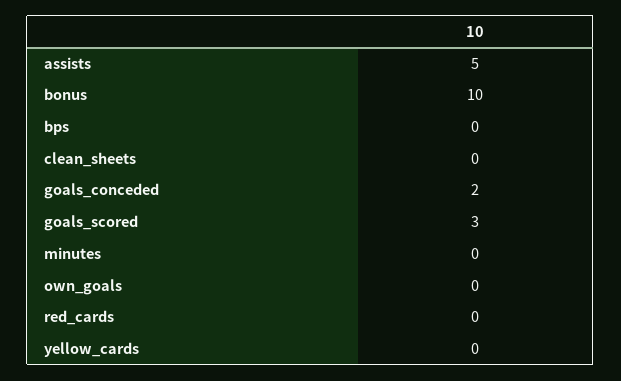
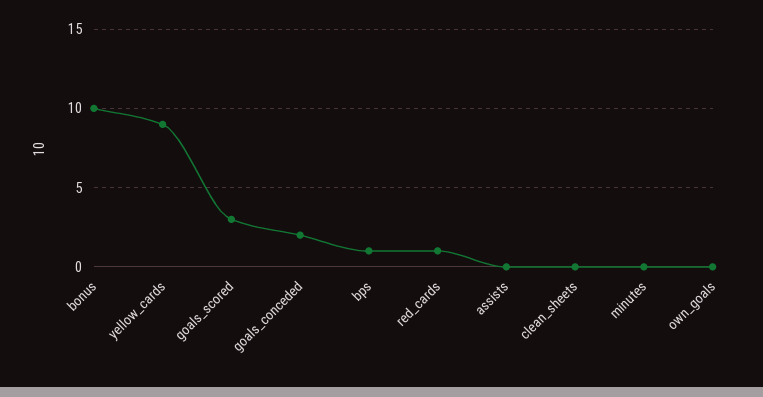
  {
-   "assists": 5,
+   "assists": 0,
    "bonus": 10,
-   "bps": 0,
+   "bps": 1,
    "clean_sheets": 0,
    "goals_conceded": 2,
    "goals_scored": 3,
    "minutes": 0,
    "own_goals": 0,
-   "red_cards": 0,
+   "red_cards": 1,
-   "yellow_cards": 0
+   "yellow_cards": 9
  }

